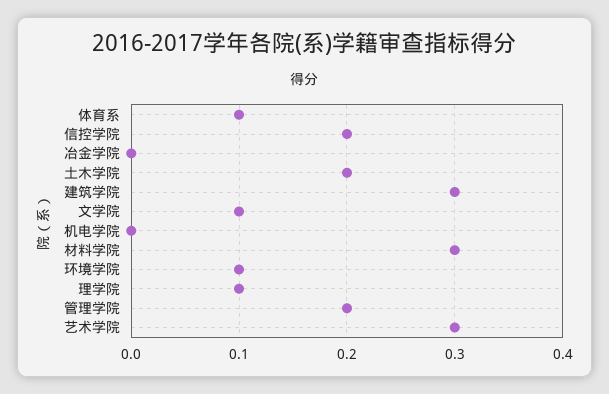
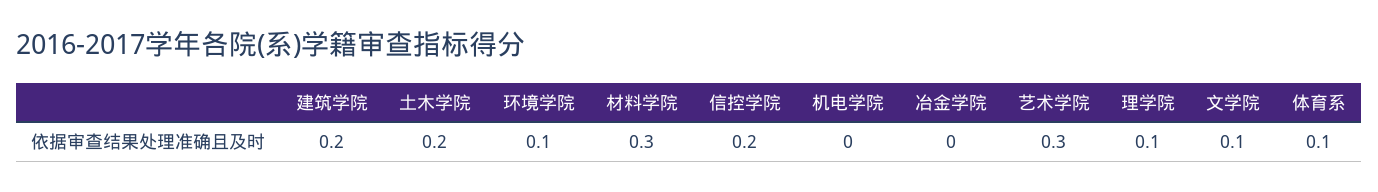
  {
    "体育系": 0.1,
    "信控学院": 0.2,
    "冶金学院": 0,
    "土木学院": 0.2,
-   "建筑学院": 0.3,
+   "建筑学院": 0.2,
    "文学院": 0.1,
    "机电学院": 0,
    "材料学院": 0.3,
    "环境学院": 0.1,
    "理学院": 0.1,
-   "管理学院": 0.2,
    "艺术学院": 0.3
  }

